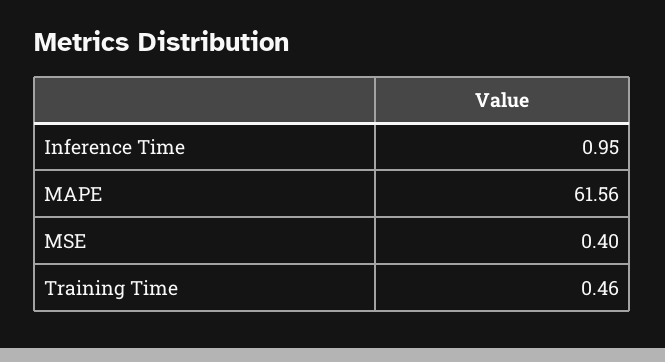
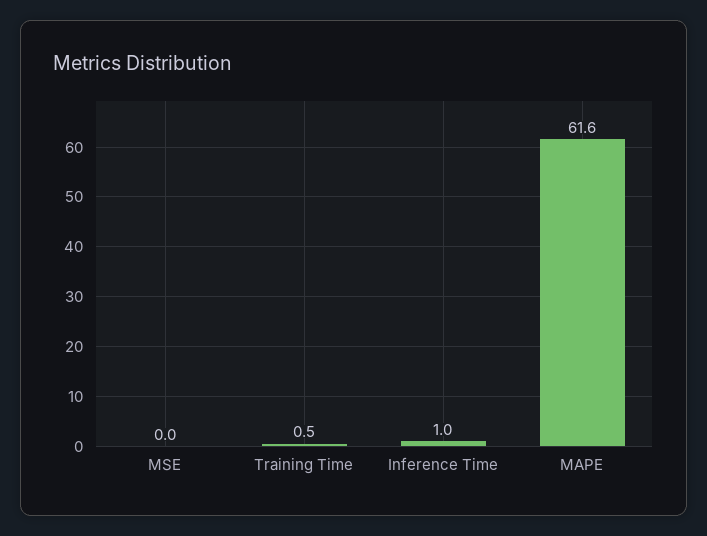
  {
    "Inference Time": 0.95,
    "MAPE": 61.56,
-   "MSE": 0.4,
+   "MSE": 0,
    "Training Time": 0.46
  }

